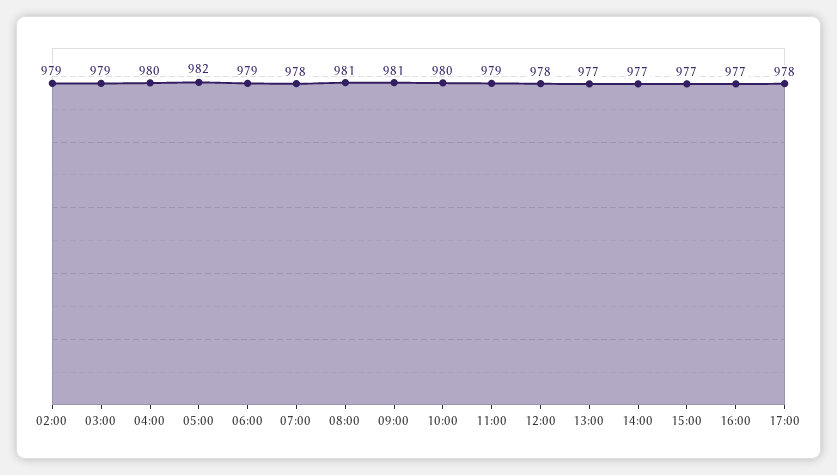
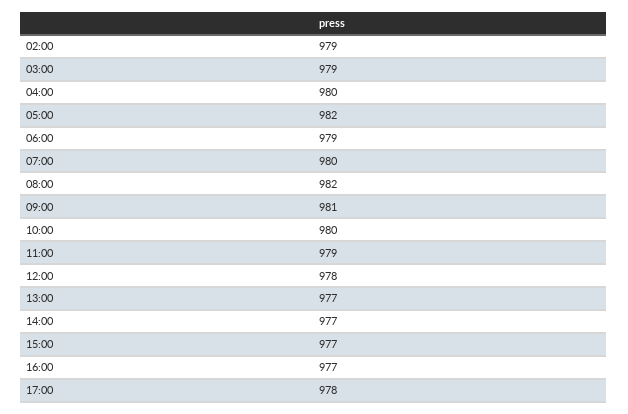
  {
    "02:00": 979,
    "03:00": 979,
    "04:00": 980,
    "05:00": 982,
    "06:00": 979,
-   "07:00": 978,
+   "07:00": 980,
-   "08:00": 981,
+   "08:00": 982,
    "09:00": 981,
    "10:00": 980,
    "11:00": 979,
    "12:00": 978,
    "13:00": 977,
    "14:00": 977,
    "15:00": 977,
    "16:00": 977,
    "17:00": 978
  }

